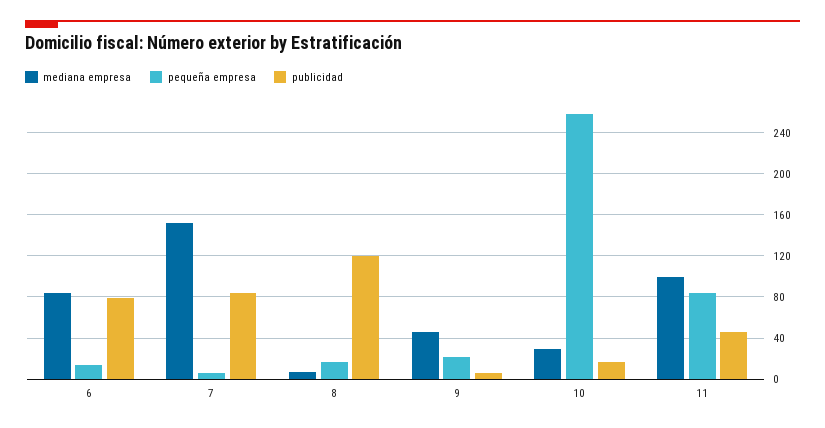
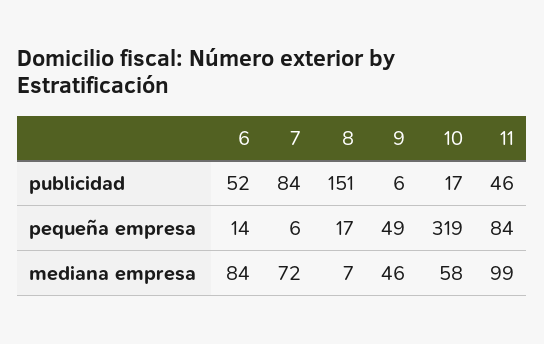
  {
    "mediana empresa": {
      "6": 84,
-     "7": 150,
+     "7": 72,
      "8": 7,
      "9": 46,
-     "10": 30,
+     "10": 58,
      "11": 99
    },
    "pequeña empresa": {
      "6": 14,
      "7": 6,
      "8": 17,
-     "9": 20,
+     "9": 49,
-     "10": 260,
+     "10": 319,
      "11": 84
    },
    "publicidad": {
-     "6": 80,
+     "6": 52,
      "7": 84,
-     "8": 120,
+     "8": 151,
      "9": 6,
      "10": 17,
      "11": 46
    }
  }

